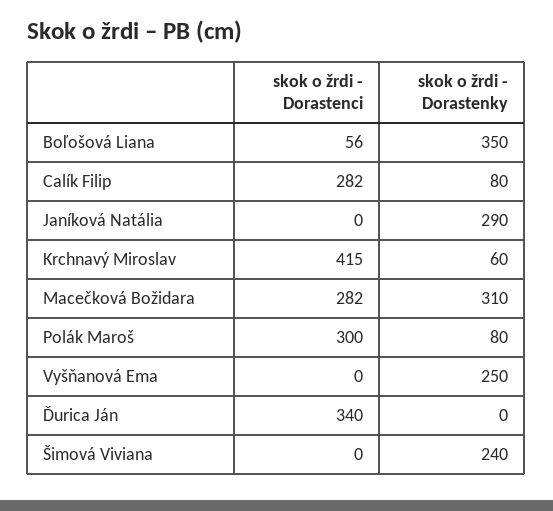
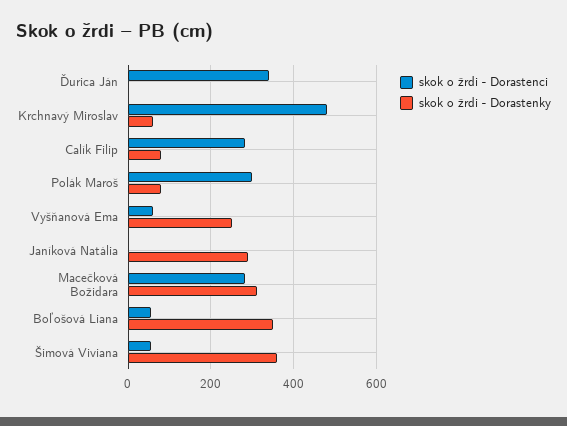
  {
    "skok o žrdi - Dorastenci": {
      "Boľošová Liana": 56,
      "Calík Filip": 282,
      "Janíková Natália": 0,
-     "Krchnavý Miroslav": 415,
+     "Krchnavý Miroslav": 480,
      "Macečková Božidara": 282,
      "Polák Maroš": 300,
-     "Vyšňanová Ema": 0,
+     "Vyšňanová Ema": 60,
      "Ďurica Ján": 340,
-     "Šimová Viviana": 0
+     "Šimová Viviana": 60
    },
    "skok o žrdi - Dorastenky": {
      "Boľošová Liana": 350,
      "Calík Filip": 80,
      "Janíková Natália": 290,
      "Krchnavý Miroslav": 60,
      "Macečková Božidara": 310,
      "Polák Maroš": 80,
      "Vyšňanová Ema": 250,
      "Ďurica Ján": 0,
-     "Šimová Viviana": 240
+     "Šimová Viviana": 360
    }
  }

